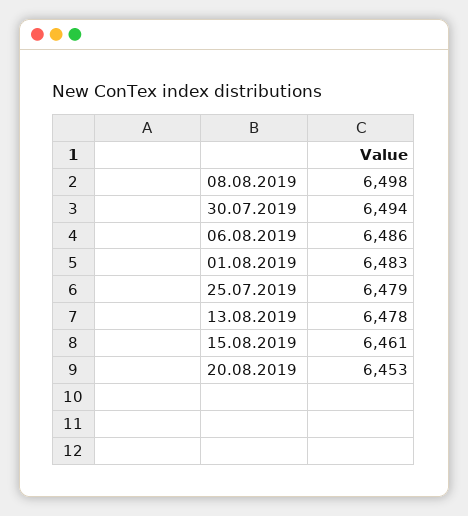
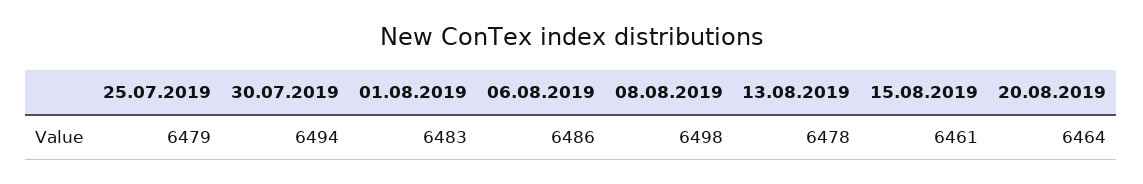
  {
    "08.08.2019": 6498,
    "30.07.2019": 6494,
    "06.08.2019": 6486,
    "01.08.2019": 6483,
    "25.07.2019": 6479,
    "13.08.2019": 6478,
    "15.08.2019": 6461,
-   "20.08.2019": 6453
+   "20.08.2019": 6464
  }

